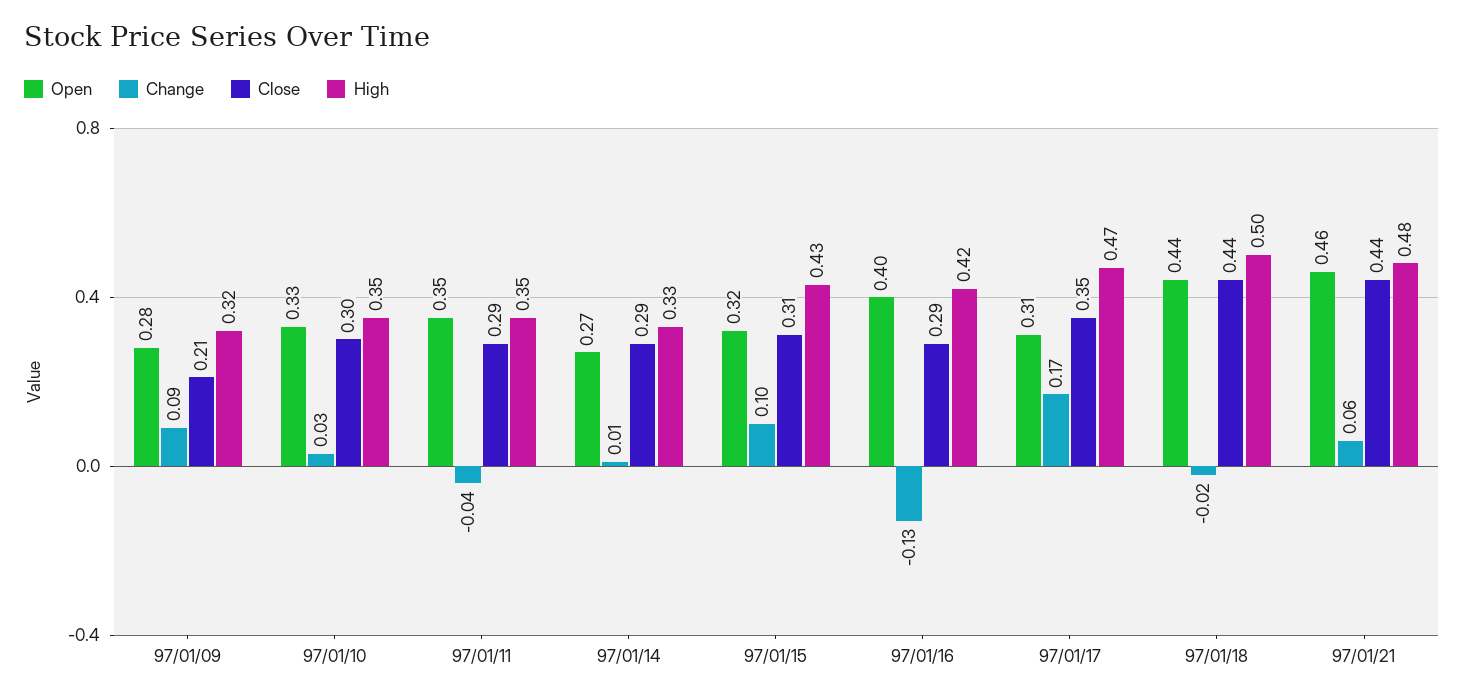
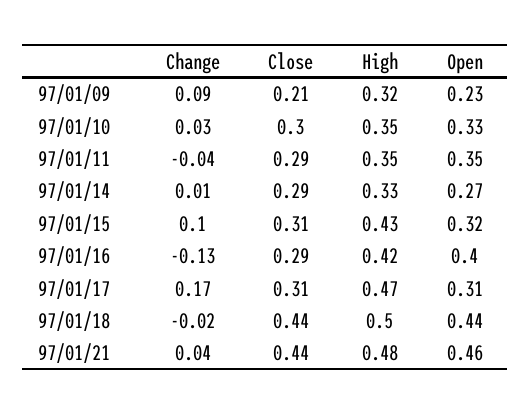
  {
    "Open": {
-     "97/01/09": 0.28,
+     "97/01/09": 0.23,
      "97/01/10": 0.33,
      "97/01/11": 0.35,
      "97/01/14": 0.27,
      "97/01/15": 0.32,
      "97/01/16": 0.4,
      "97/01/17": 0.31,
      "97/01/18": 0.44,
      "97/01/21": 0.46
    },
    "Change": {
      "97/01/09": 0.09,
      "97/01/10": 0.03,
      "97/01/11": -0.04,
      "97/01/14": 0.01,
      "97/01/15": 0.1,
      "97/01/16": -0.13,
      "97/01/17": 0.17,
      "97/01/18": -0.02,
-     "97/01/21": 0.06
+     "97/01/21": 0.04
    },
    "Close": {
      "97/01/09": 0.21,
      "97/01/10": 0.3,
      "97/01/11": 0.29,
      "97/01/14": 0.29,
      "97/01/15": 0.31,
      "97/01/16": 0.29,
-     "97/01/17": 0.35,
+     "97/01/17": 0.31,
      "97/01/18": 0.44,
      "97/01/21": 0.44
    },
    "High": {
      "97/01/09": 0.32,
      "97/01/10": 0.35,
      "97/01/11": 0.35,
      "97/01/14": 0.33,
      "97/01/15": 0.43,
      "97/01/16": 0.42,
      "97/01/17": 0.47,
      "97/01/18": 0.5,
      "97/01/21": 0.48
    }
  }

